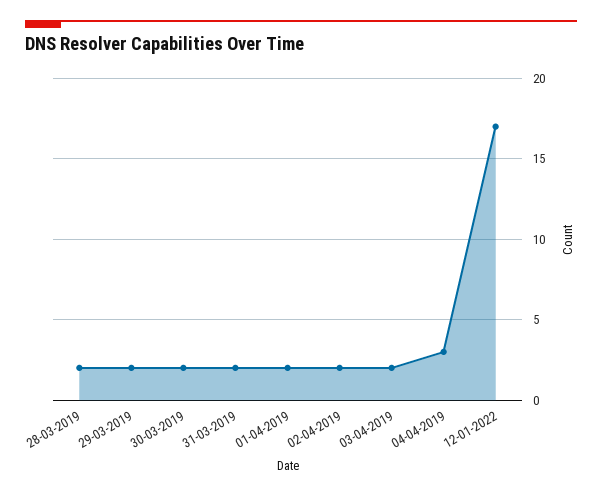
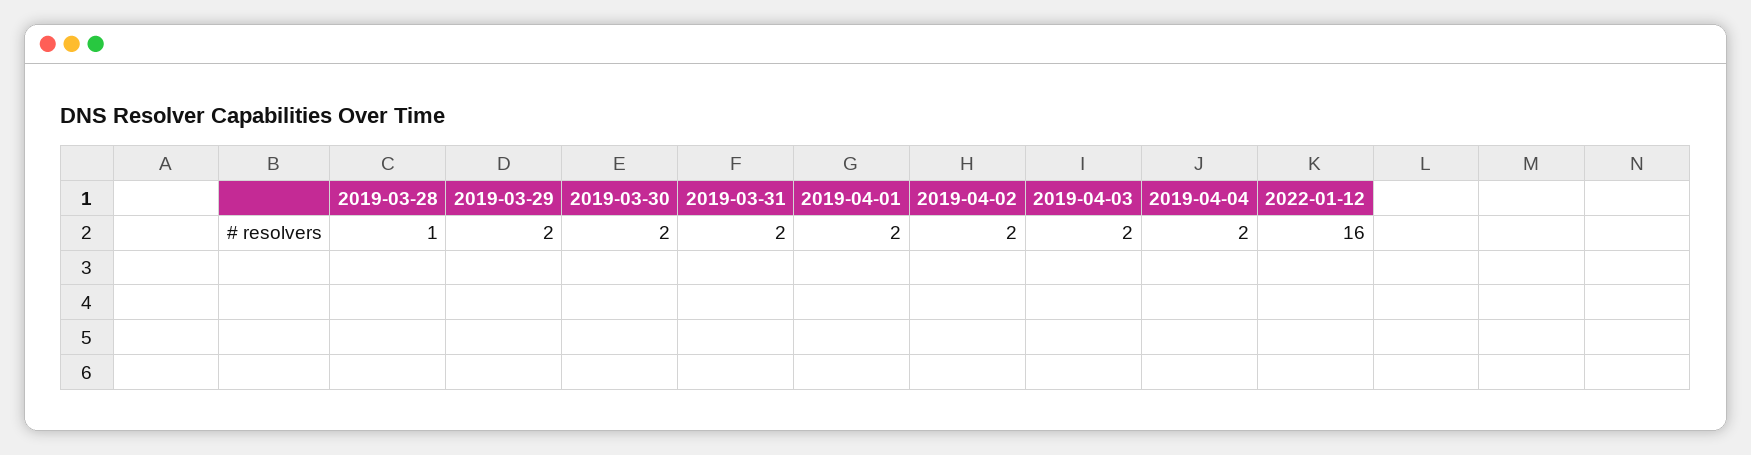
  {
-   "28-03-2019": 2,
+   "28-03-2019": 1,
    "29-03-2019": 2,
    "30-03-2019": 2,
    "31-03-2019": 2,
    "01-04-2019": 2,
    "02-04-2019": 2,
    "03-04-2019": 2,
-   "04-04-2019": 3,
+   "04-04-2019": 2,
-   "12-01-2022": 17
+   "12-01-2022": 16
  }

